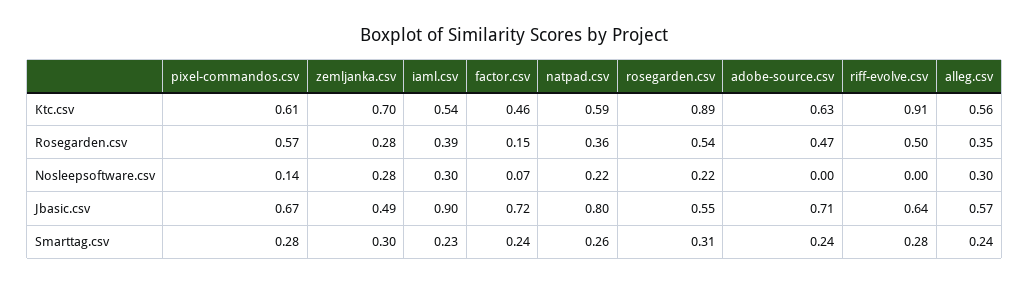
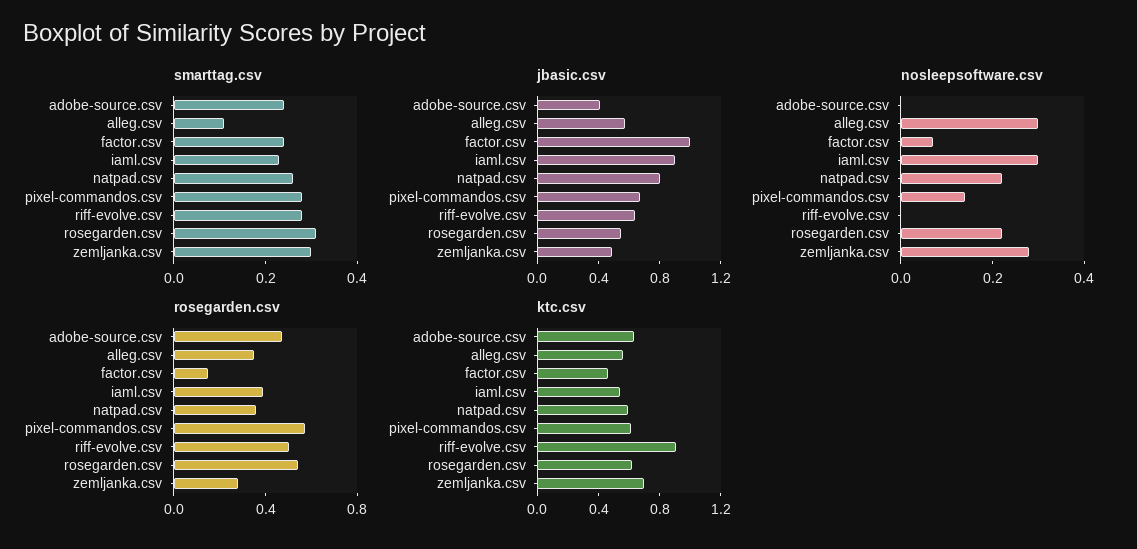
  {
    "Ktc.csv": {
      "pixel-commandos.csv": 0.61,
      "zemljanka.csv": 0.7,
      "iaml.csv": 0.54,
      "factor.csv": 0.46,
      "natpad.csv": 0.59,
-     "rosegarden.csv": 0.89,
+     "rosegarden.csv": 0.6,
      "adobe-source.csv": 0.63,
      "riff-evolve.csv": 0.91,
      "alleg.csv": 0.56
    },
    "Rosegarden.csv": {
      "pixel-commandos.csv": 0.57,
      "zemljanka.csv": 0.28,
      "iaml.csv": 0.39,
      "factor.csv": 0.15,
      "natpad.csv": 0.36,
      "rosegarden.csv": 0.54,
      "adobe-source.csv": 0.47,
      "riff-evolve.csv": 0.5,
      "alleg.csv": 0.35
    },
    "Nosleepsoftware.csv": {
      "pixel-commandos.csv": 0.14,
      "zemljanka.csv": 0.28,
      "iaml.csv": 0.3,
      "factor.csv": 0.07,
      "natpad.csv": 0.22,
      "rosegarden.csv": 0.22,
      "adobe-source.csv": 0,
      "riff-evolve.csv": 0,
      "alleg.csv": 0.3
    },
    "Jbasic.csv": {
      "pixel-commandos.csv": 0.67,
      "zemljanka.csv": 0.49,
      "iaml.csv": 0.9,
-     "factor.csv": 0.72,
+     "factor.csv": 1,
      "natpad.csv": 0.8,
      "rosegarden.csv": 0.55,
-     "adobe-source.csv": 0.71,
+     "adobe-source.csv": 0.4,
      "riff-evolve.csv": 0.64,
      "alleg.csv": 0.57
    },
    "Smarttag.csv": {
      "pixel-commandos.csv": 0.28,
      "zemljanka.csv": 0.3,
      "iaml.csv": 0.23,
      "factor.csv": 0.24,
      "natpad.csv": 0.26,
      "rosegarden.csv": 0.31,
      "adobe-source.csv": 0.24,
      "riff-evolve.csv": 0.28,
-     "alleg.csv": 0.24
+     "alleg.csv": 0.1
    }
  }

